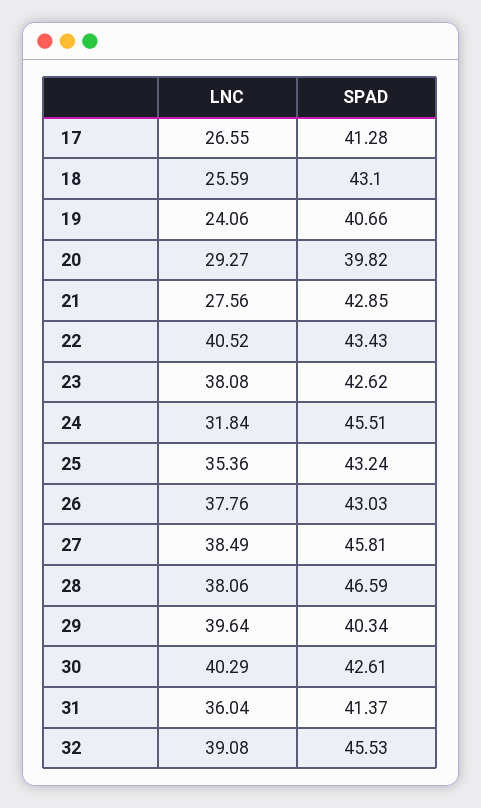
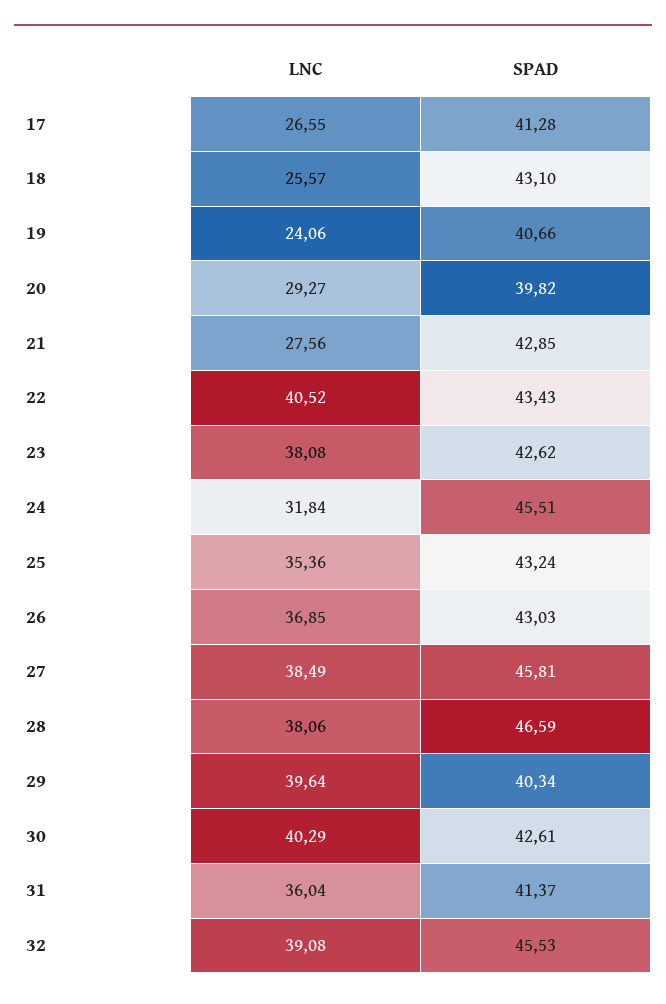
  {
    "LNC": {
      "17": 26.55,
-     "18": 25.59,
+     "18": 25.57,
      "19": 24.06,
      "20": 29.27,
      "21": 27.56,
      "22": 40.52,
      "23": 38.08,
      "24": 31.84,
      "25": 35.36,
-     "26": 37.76,
+     "26": 36.85,
      "27": 38.49,
      "28": 38.06,
      "29": 39.64,
      "30": 40.29,
      "31": 36.04,
      "32": 39.08
    },
    "SPAD": {
      "17": 41.28,
      "18": 43.1,
      "19": 40.66,
      "20": 39.82,
      "21": 42.85,
      "22": 43.43,
      "23": 42.62,
      "24": 45.51,
      "25": 43.24,
      "26": 43.03,
      "27": 45.81,
      "28": 46.59,
      "29": 40.34,
      "30": 42.61,
      "31": 41.37,
      "32": 45.53
    }
  }

